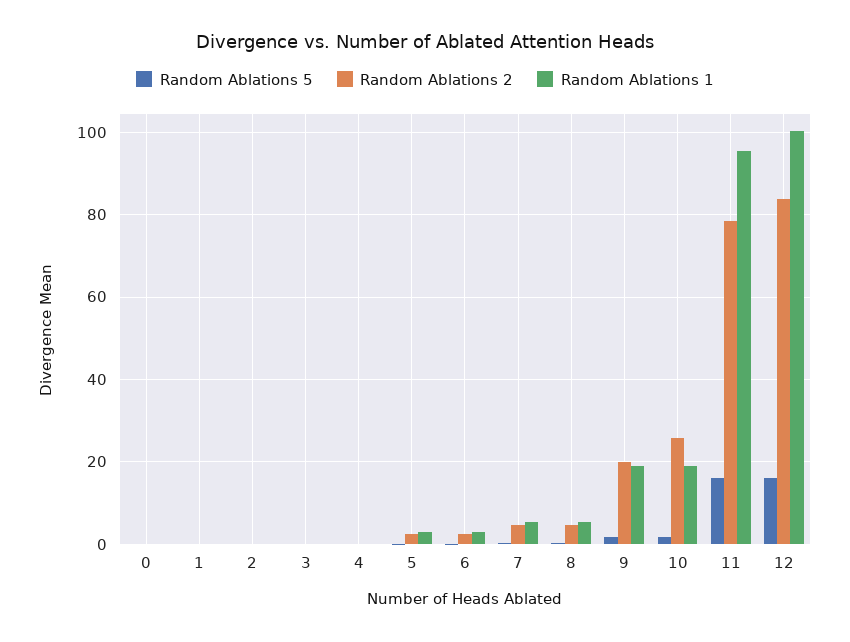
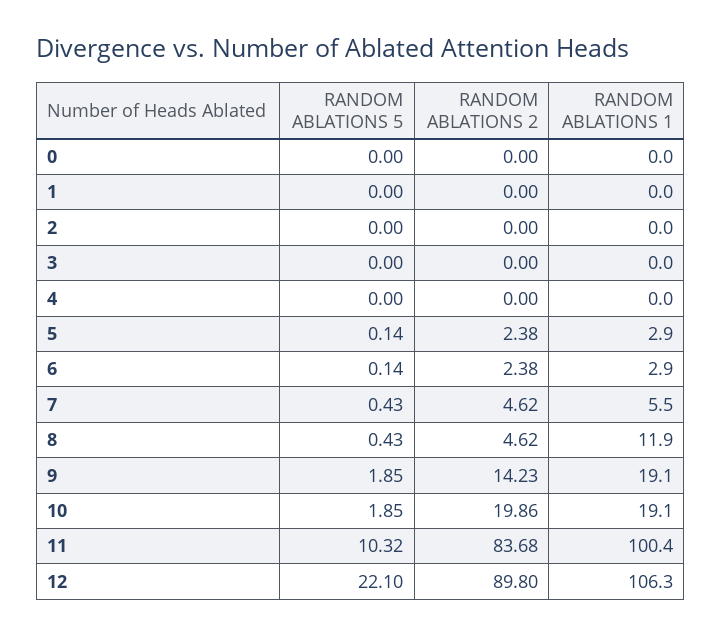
  {
    "Random Ablations 5": {
      "0": 0,
      "1": 0,
      "2": 0,
      "3": 0,
      "4": 0,
      "5": 0.14,
      "6": 0.14,
      "7": 0.43,
      "8": 0.43,
      "9": 1.85,
      "10": 1.85,
-     "11": 16,
+     "11": 10.32,
-     "12": 16
+     "12": 22.1
    },
    "Random Ablations 2": {
      "0": 0,
      "1": 0,
      "2": 0,
      "3": 0,
      "4": 0,
      "5": 2.38,
      "6": 2.38,
      "7": 4.62,
      "8": 4.62,
-     "9": 20,
+     "9": 14.23,
-     "10": 26,
+     "10": 19.86,
-     "11": 78,
+     "11": 83.68,
-     "12": 84
+     "12": 89.8
    },
    "Random Ablations 1": {
      "0": 0,
      "1": 0,
      "2": 0,
      "3": 0,
      "4": 0,
      "5": 2.9,
      "6": 2.9,
      "7": 5.5,
-     "8": 6,
+     "8": 11.9,
      "9": 19.1,
      "10": 19.1,
-     "11": 96,
+     "11": 100.4,
-     "12": 100
+     "12": 106.3
    }
  }

